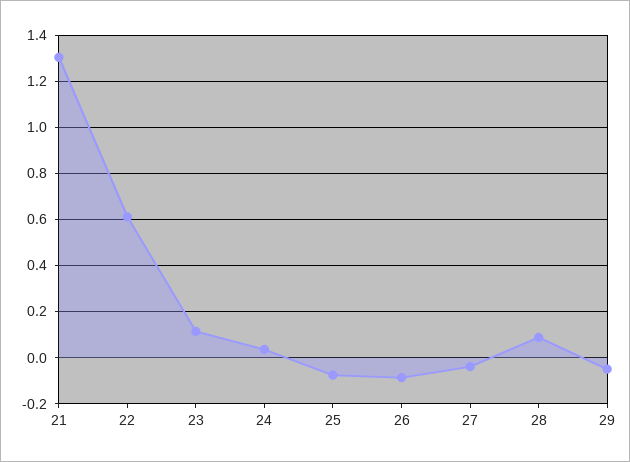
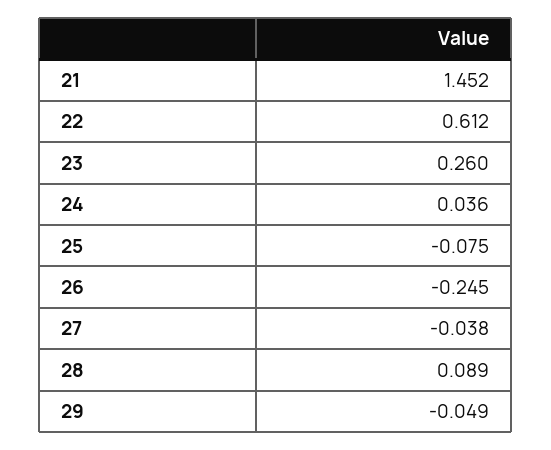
  {
-   "21": 1.3,
+   "21": 1.452,
    "22": 0.612,
-   "23": 0.1,
+   "23": 0.26,
    "24": 0.036,
    "25": -0.075,
-   "26": -0.1,
+   "26": -0.245,
    "27": -0.038,
    "28": 0.089,
    "29": -0.049
  }

